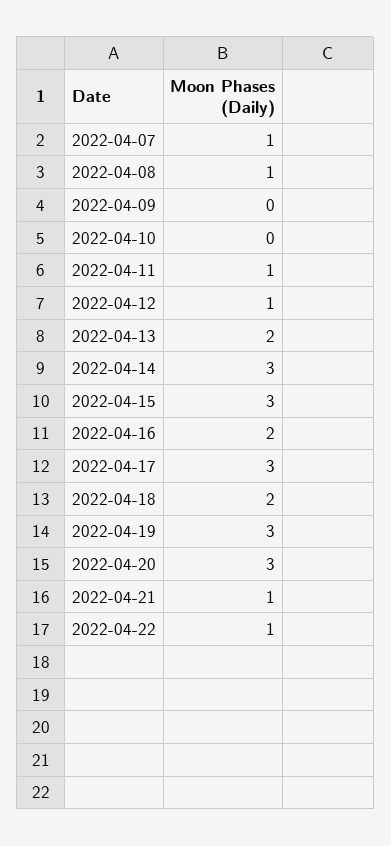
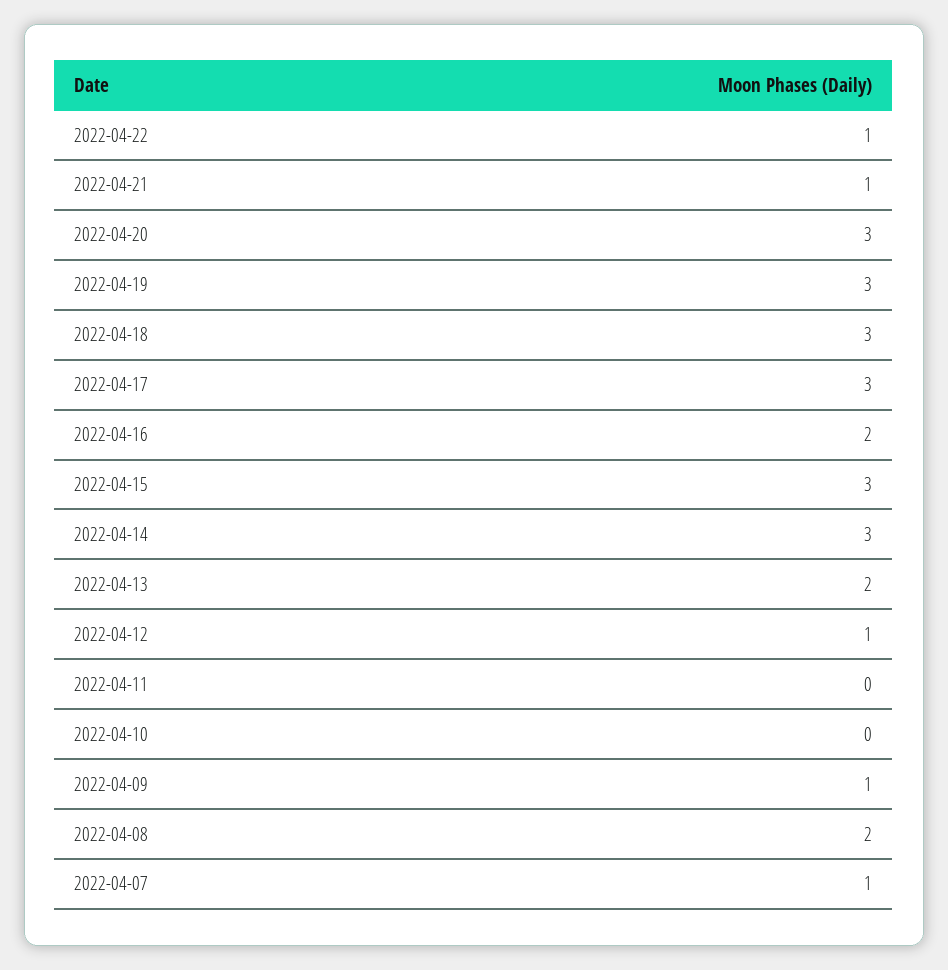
  {
    "2022-04-07": 1,
-   "2022-04-08": 1,
+   "2022-04-08": 2,
-   "2022-04-09": 0,
+   "2022-04-09": 1,
    "2022-04-10": 0,
-   "2022-04-11": 1,
+   "2022-04-11": 0,
    "2022-04-12": 1,
    "2022-04-13": 2,
    "2022-04-14": 3,
    "2022-04-15": 3,
    "2022-04-16": 2,
    "2022-04-17": 3,
-   "2022-04-18": 2,
+   "2022-04-18": 3,
    "2022-04-19": 3,
    "2022-04-20": 3,
    "2022-04-21": 1,
    "2022-04-22": 1
  }

